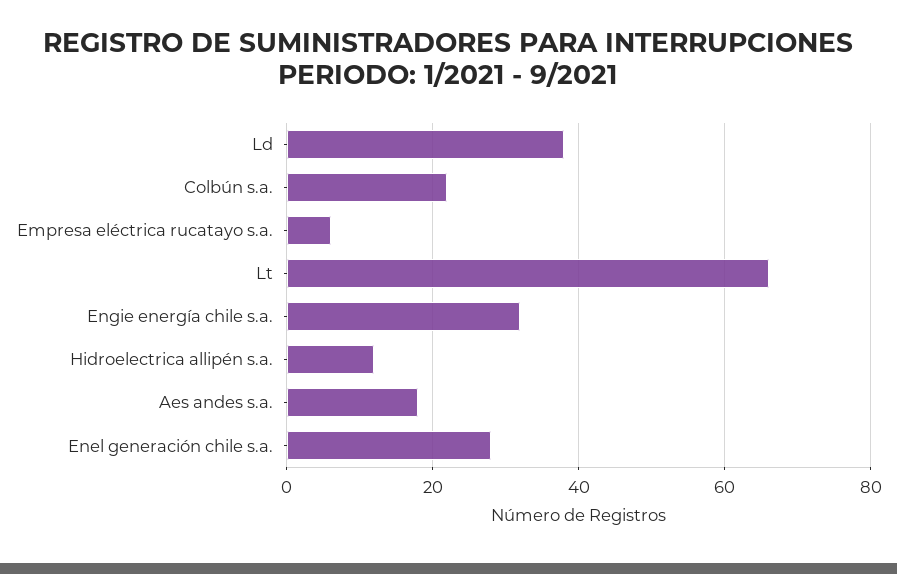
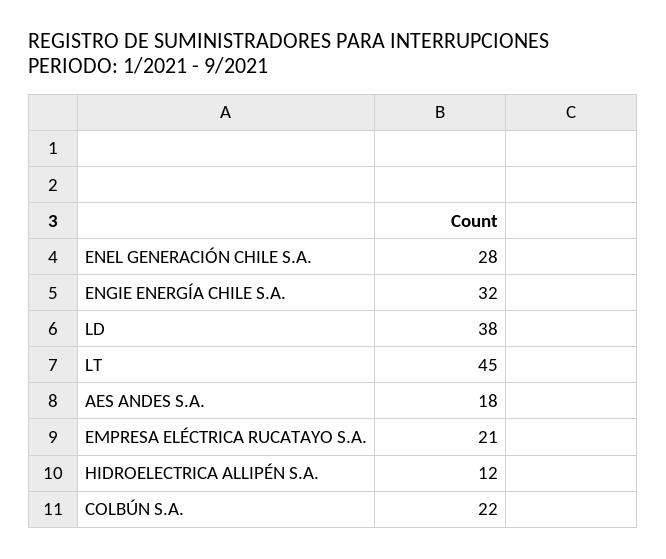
  {
    "Ld": 38,
    "Colbún s.a.": 22,
-   "Empresa eléctrica rucatayo s.a.": 5,
+   "Empresa eléctrica rucatayo s.a.": 21,
-   "Lt": 65,
+   "Lt": 45,
    "Engie energía chile s.a.": 32,
    "Hidroelectrica allipén s.a.": 12,
    "Aes andes s.a.": 18,
    "Enel generación chile s.a.": 28
  }

